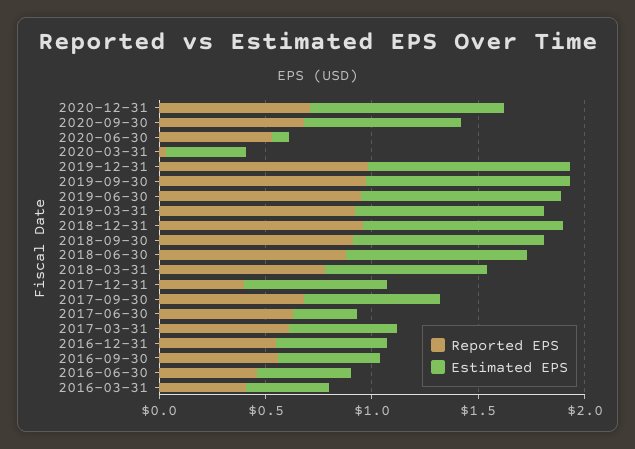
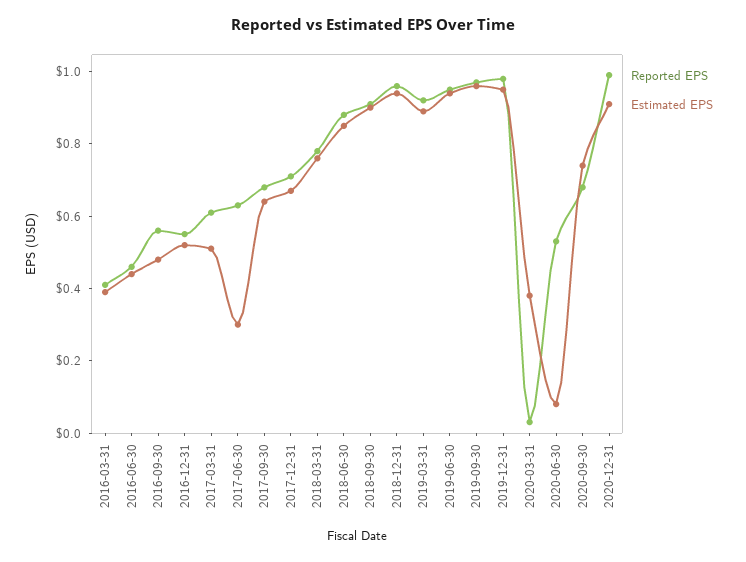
  {
    "Reported EPS": {
-     "2020-12-31": 0.7,
+     "2020-12-31": 1,
      "2020-09-30": 0.7,
      "2020-06-30": 0.55,
      "2020-03-31": 0.05,
      "2019-12-31": 1,
      "2019-09-30": 0.95,
      "2019-06-30": 0.95,
      "2019-03-31": 0.9,
      "2018-12-31": 0.95,
      "2018-09-30": 0.9,
      "2018-06-30": 0.9,
      "2018-03-31": 0.8,
-     "2017-12-31": 0.4,
+     "2017-12-31": 0.7,
      "2017-09-30": 0.7,
      "2017-06-30": 0.65,
      "2017-03-31": 0.6,
      "2016-12-31": 0.55,
      "2016-09-30": 0.55,
      "2016-06-30": 0.45,
      "2016-03-31": 0.4
    },
    "Estimated EPS": {
      "2020-12-31": 0.9,
      "2020-09-30": 0.75,
      "2020-06-30": 0.1,
      "2020-03-31": 0.4,
      "2019-12-31": 0.95,
      "2019-09-30": 0.95,
      "2019-06-30": 0.95,
      "2019-03-31": 0.9,
      "2018-12-31": 0.95,
      "2018-09-30": 0.9,
      "2018-06-30": 0.85,
      "2018-03-31": 0.75,
      "2017-12-31": 0.65,
      "2017-09-30": 0.65,
      "2017-06-30": 0.3,
      "2017-03-31": 0.5,
      "2016-12-31": 0.5,
      "2016-09-30": 0.5,
      "2016-06-30": 0.45,
      "2016-03-31": 0.4
    }
  }

